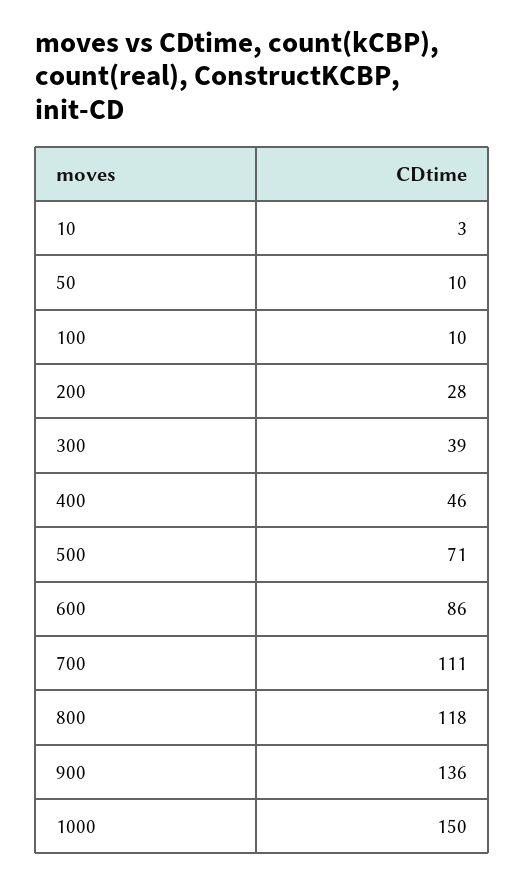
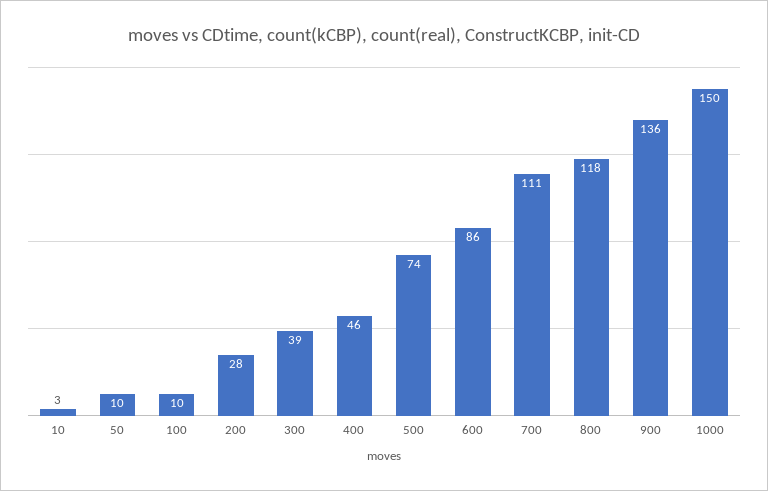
  {
    "10": 3,
    "50": 10,
    "100": 10,
    "200": 28,
    "300": 39,
    "400": 46,
-   "500": 71,
+   "500": 74,
    "600": 86,
    "700": 111,
    "800": 118,
    "900": 136,
    "1000": 150
  }

